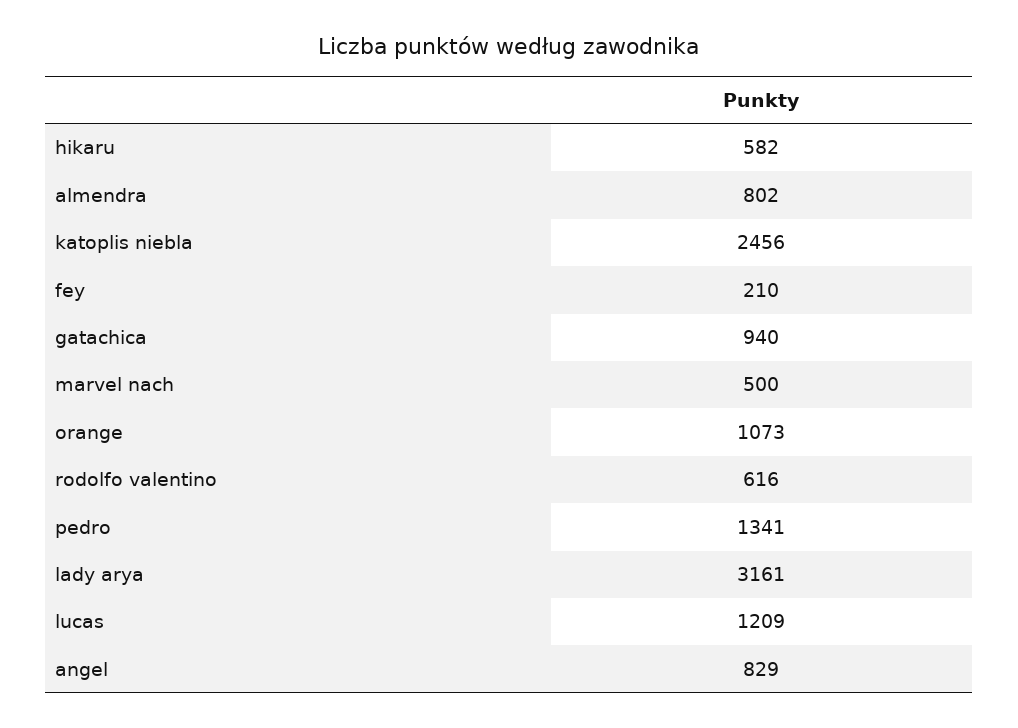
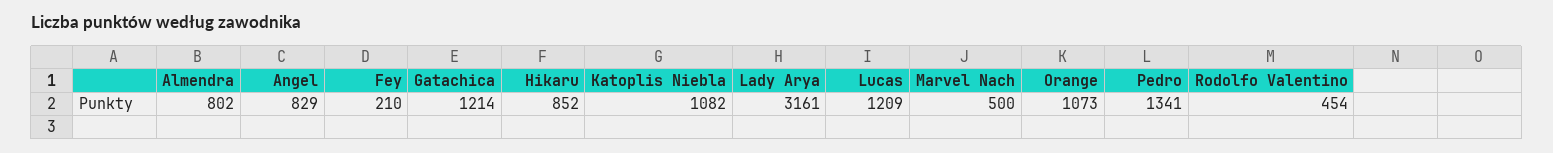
  {
-   "hikaru": 582,
+   "hikaru": 852,
    "almendra": 802,
-   "katoplis niebla": 2456,
+   "katoplis niebla": 1082,
    "fey": 210,
-   "gatachica": 940,
+   "gatachica": 1214,
    "marvel nach": 500,
    "orange": 1073,
-   "rodolfo valentino": 616,
+   "rodolfo valentino": 454,
    "pedro": 1341,
    "lady arya": 3161,
    "lucas": 1209,
    "angel": 829
  }

